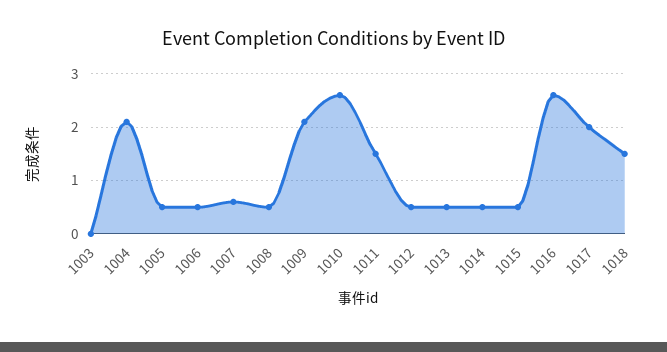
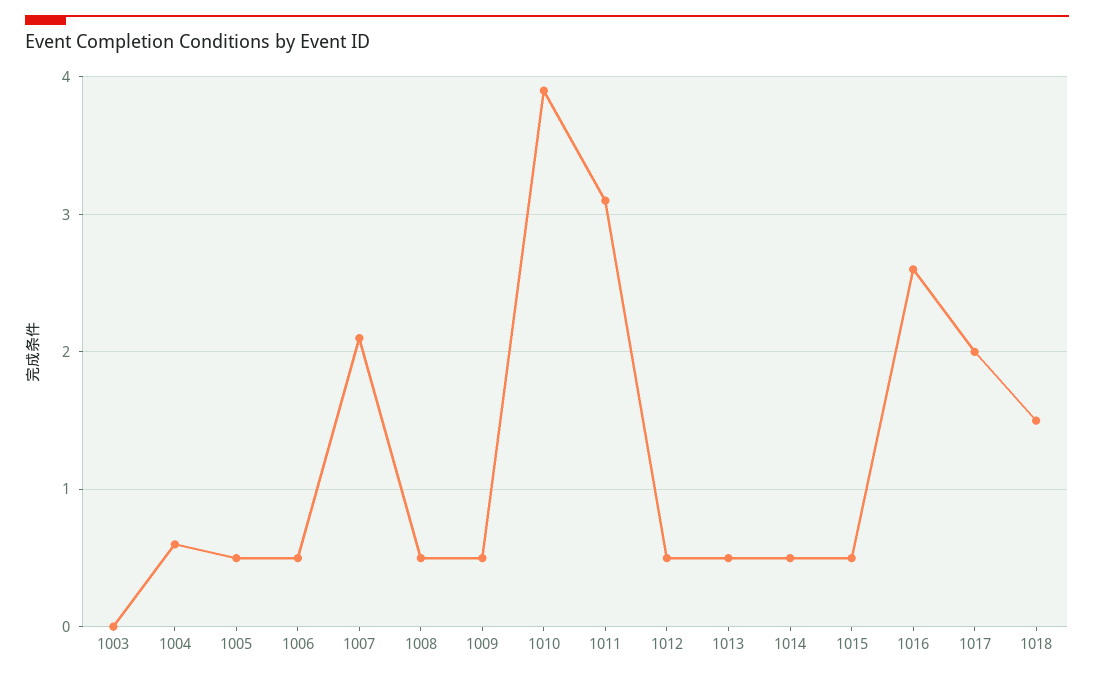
  {
    "1003": 0,
-   "1004": 2,
+   "1004": 0.6,
    "1005": 0.5,
    "1006": 0.5,
-   "1007": 0.5,
+   "1007": 2.1,
    "1008": 0.5,
-   "1009": 2,
+   "1009": 0.5,
-   "1010": 2.5,
+   "1010": 3.9,
-   "1011": 1.5,
+   "1011": 3.1,
    "1012": 0.5,
    "1013": 0.5,
    "1014": 0.5,
    "1015": 0.5,
    "1016": 2.6,
    "1017": 2,
    "1018": 1.5
  }

